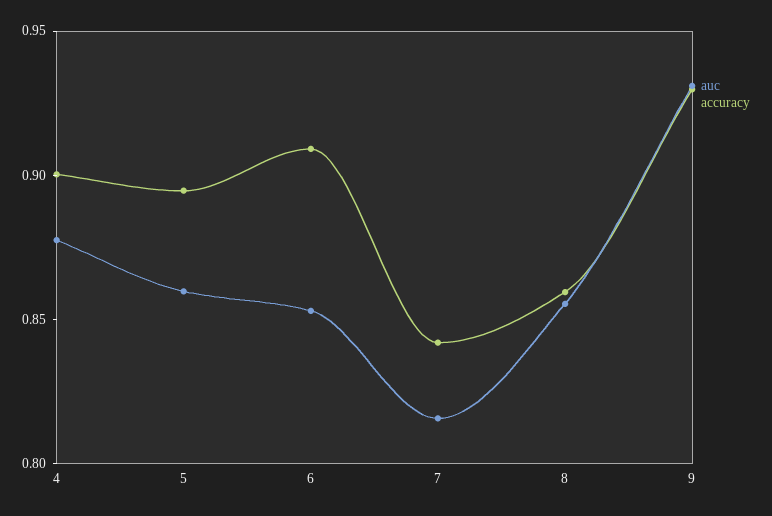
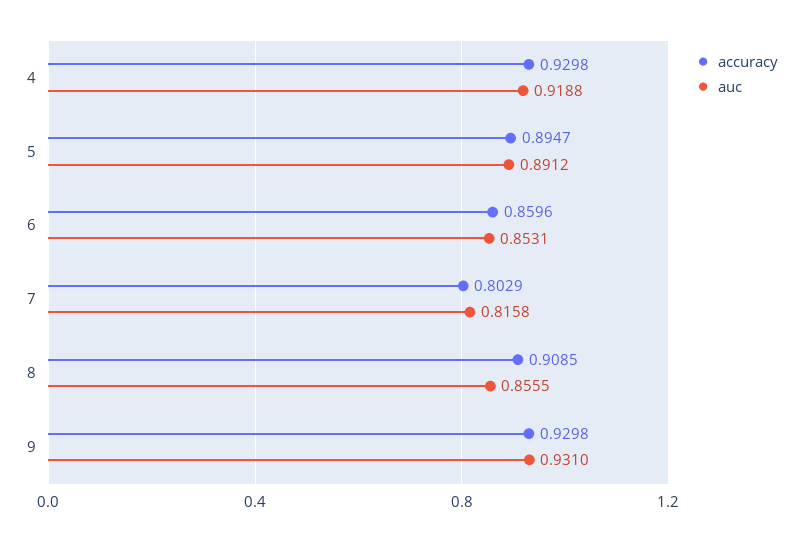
  {
    "auc": {
-     "4": 0.88,
+     "4": 0.9188,
-     "5": 0.86,
+     "5": 0.8912,
      "6": 0.8531,
      "7": 0.8158,
      "8": 0.8555,
      "9": 0.931
    },
    "accuracy": {
-     "4": 0.9,
+     "4": 0.9298,
      "5": 0.8947,
-     "6": 0.91,
+     "6": 0.8596,
-     "7": 0.84,
+     "7": 0.8029,
-     "8": 0.86,
+     "8": 0.9085,
      "9": 0.9298
    }
  }

